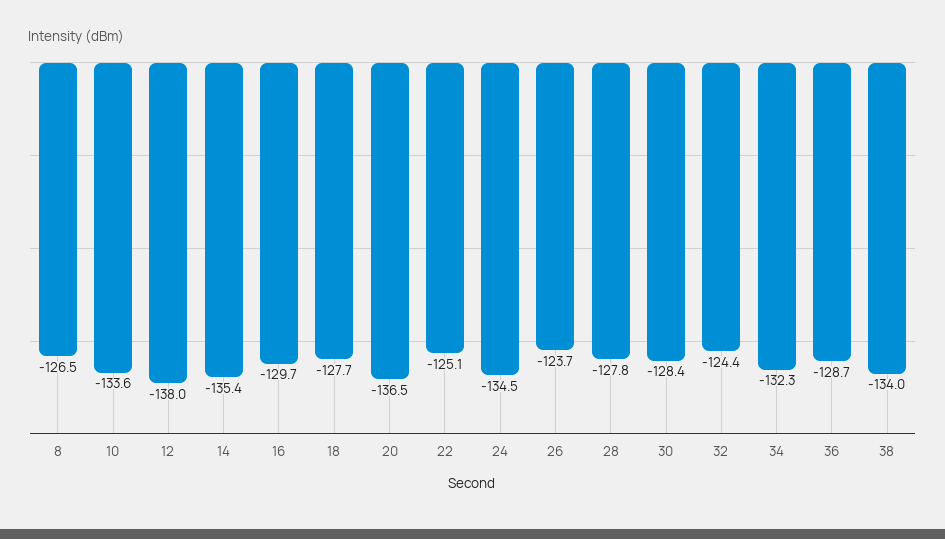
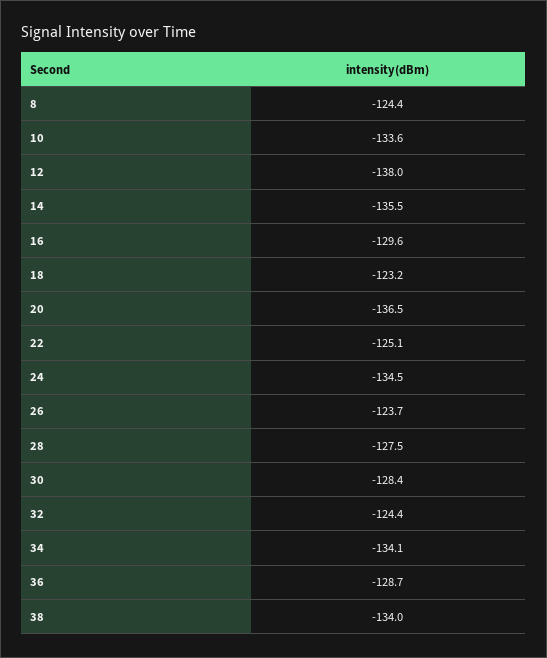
  {
-   "8": -126.5,
+   "8": -124.4,
    "10": -133.6,
    "12": -138,
-   "14": -135.4,
+   "14": -135.5,
-   "16": -129.7,
+   "16": -129.6,
-   "18": -127.7,
+   "18": -123.2,
    "20": -136.5,
    "22": -125.1,
    "24": -134.5,
    "26": -123.7,
-   "28": -127.8,
+   "28": -127.5,
    "30": -128.4,
    "32": -124.4,
-   "34": -132.3,
+   "34": -134.1,
    "36": -128.7,
    "38": -134
  }

